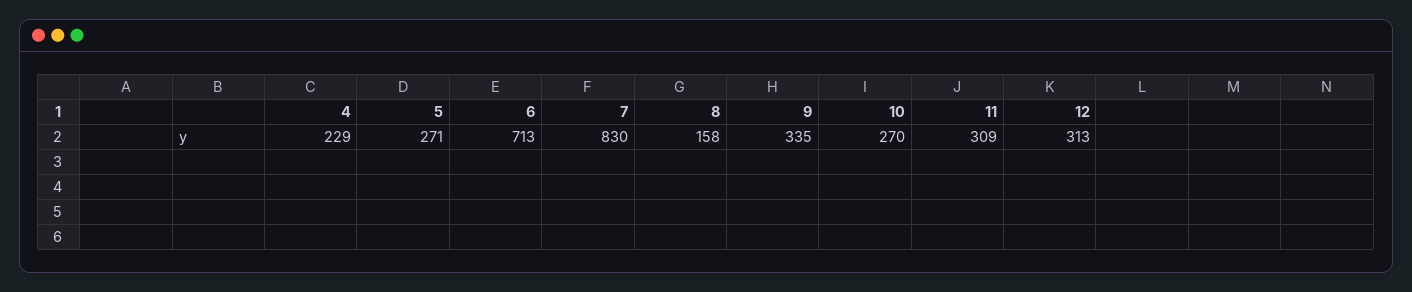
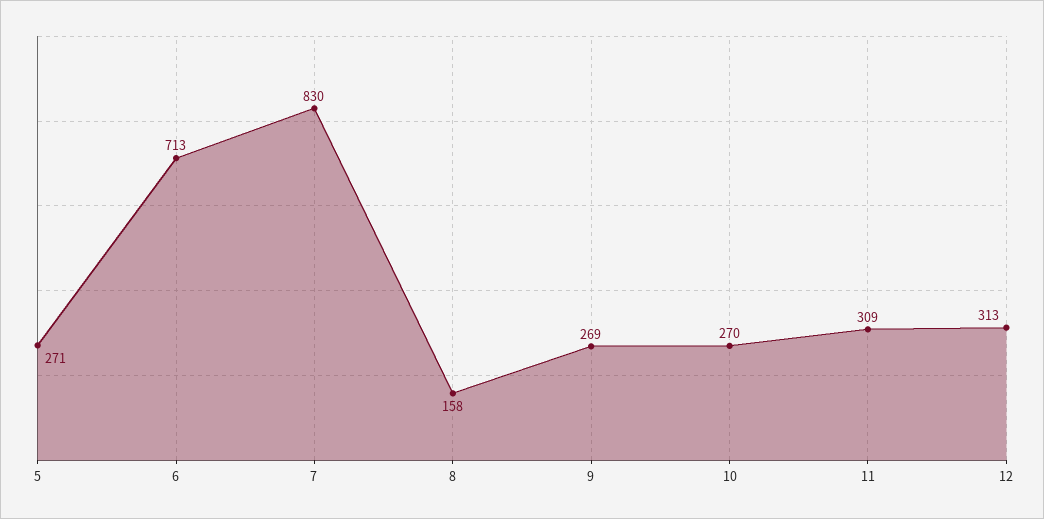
  {
-   "4": 229,
    "5": 271,
    "6": 713,
    "7": 830,
    "8": 158,
-   "9": 335,
+   "9": 269,
    "10": 270,
    "11": 309,
    "12": 313
  }

